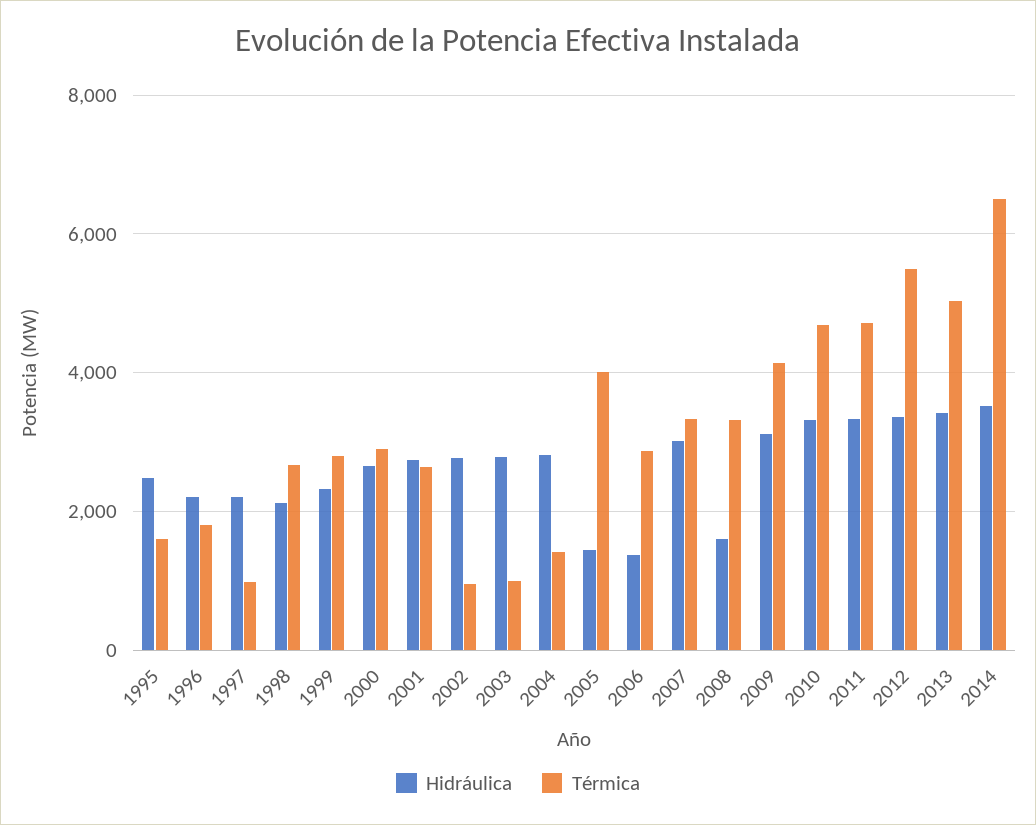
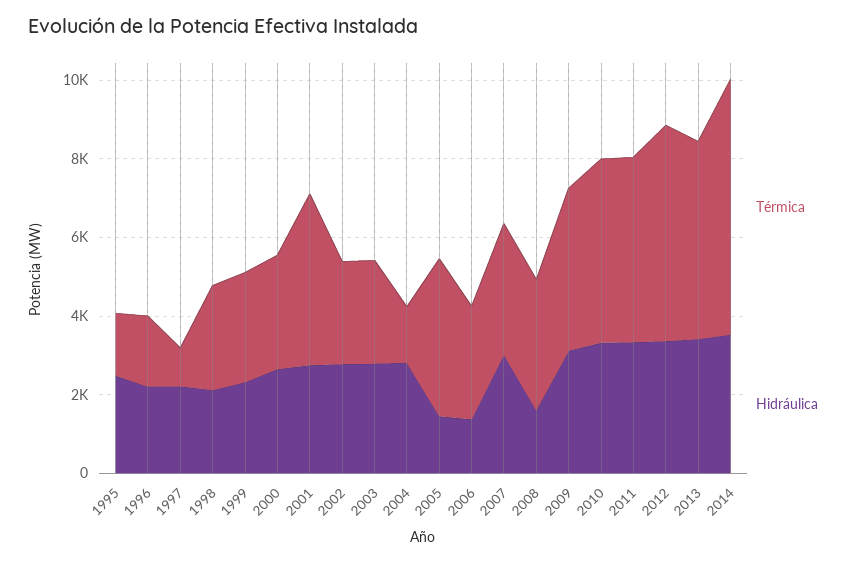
  {
    "Hidráulica": {
      "1995": 2400,
      "1996": 2200,
      "1997": 2200,
      "1998": 2200,
      "1999": 2400,
      "2000": 2600,
      "2001": 2800,
      "2002": 2800,
      "2003": 2800,
      "2004": 2800,
      "2005": 1400,
      "2006": 1400,
      "2007": 3000,
      "2008": 1600,
      "2009": 3200,
      "2010": 3400,
      "2011": 3400,
      "2012": 3400,
      "2013": 3400,
      "2014": 3600
    },
    "Térmica": {
      "1995": 1600,
      "1996": 1800,
      "1997": 1000,
      "1998": 2600,
      "1999": 2800,
      "2000": 3000,
-     "2001": 2600,
+     "2001": 4500,
-     "2002": 1000,
+     "2002": 2500,
-     "2003": 1000,
+     "2003": 2500,
      "2004": 1400,
      "2005": 4000,
      "2006": 2800,
      "2007": 3400,
      "2008": 3400,
      "2009": 4200,
      "2010": 4600,
      "2011": 4800,
      "2012": 5400,
      "2013": 5000,
      "2014": 6600
    }
  }

